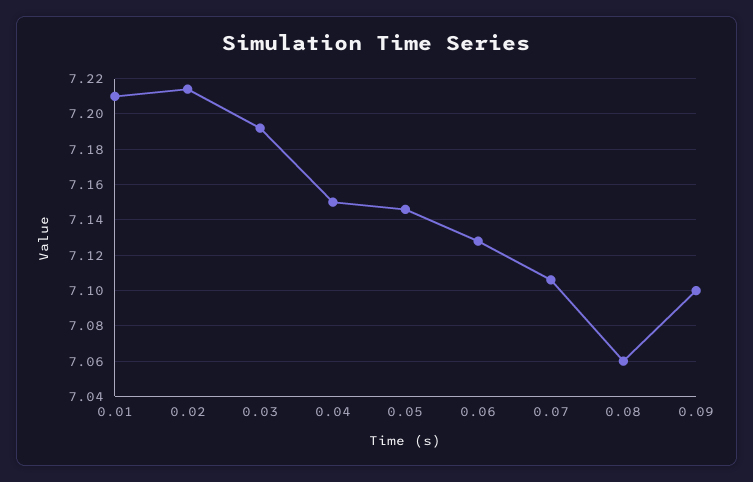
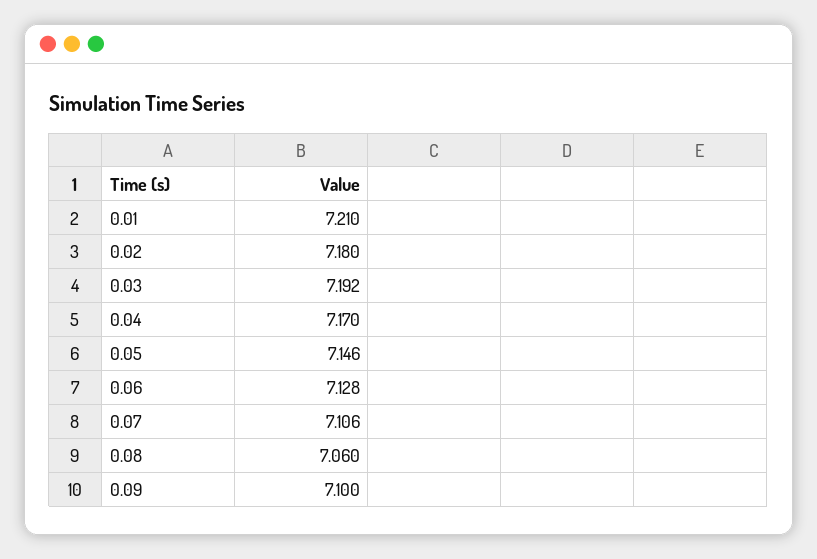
  {
    "0.01": 7.21,
-   "0.02": 7.215,
+   "0.02": 7.18,
    "0.03": 7.192,
-   "0.04": 7.15,
+   "0.04": 7.17,
    "0.05": 7.146,
    "0.06": 7.128,
    "0.07": 7.106,
    "0.08": 7.06,
    "0.09": 7.1
  }

